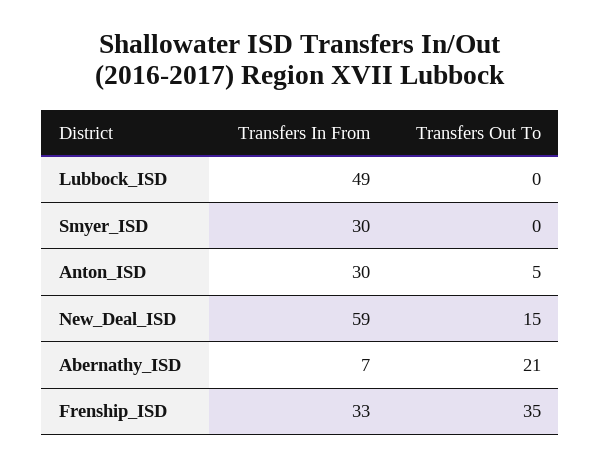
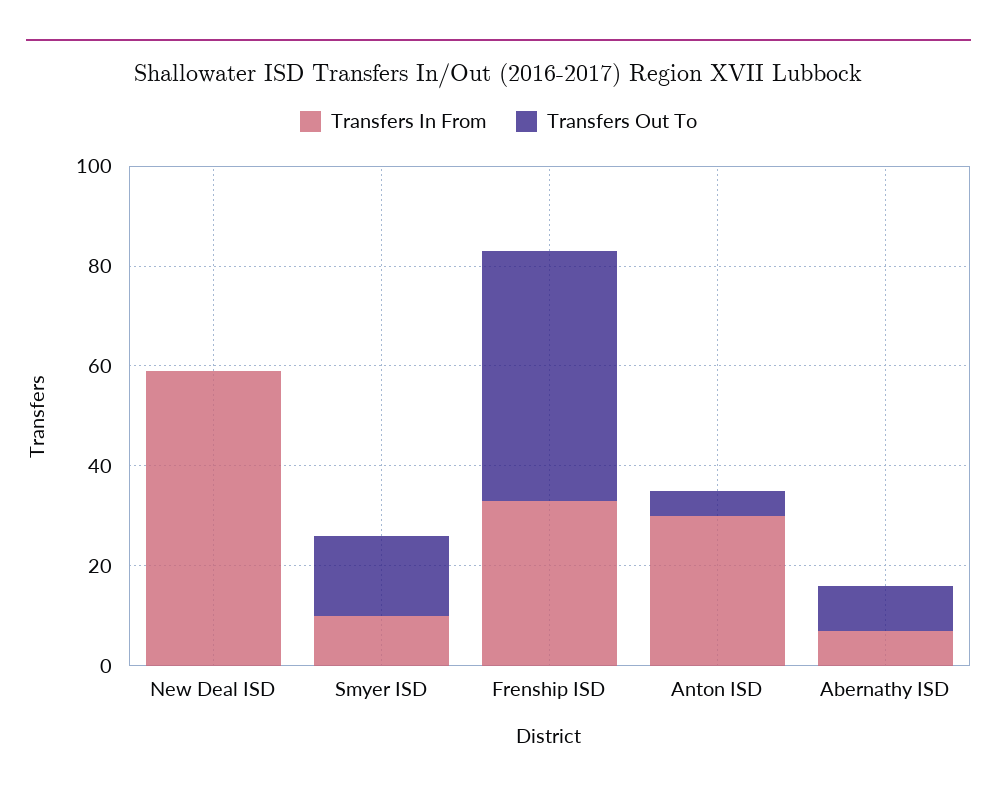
  {
    "Transfers In From": {
-     "Lubbock_ISD": 49,
-     "Smyer_ISD": 30,
+     "Smyer_ISD": 10,
      "Anton_ISD": 30,
      "New_Deal_ISD": 59,
      "Abernathy_ISD": 7,
      "Frenship_ISD": 33
    },
    "Transfers Out To": {
-     "Lubbock_ISD": 0,
-     "Smyer_ISD": 0,
+     "Smyer_ISD": 15,
      "Anton_ISD": 5,
-     "New_Deal_ISD": 15,
+     "New_Deal_ISD": 0,
-     "Abernathy_ISD": 21,
+     "Abernathy_ISD": 10,
-     "Frenship_ISD": 35
+     "Frenship_ISD": 50
    }
  }

